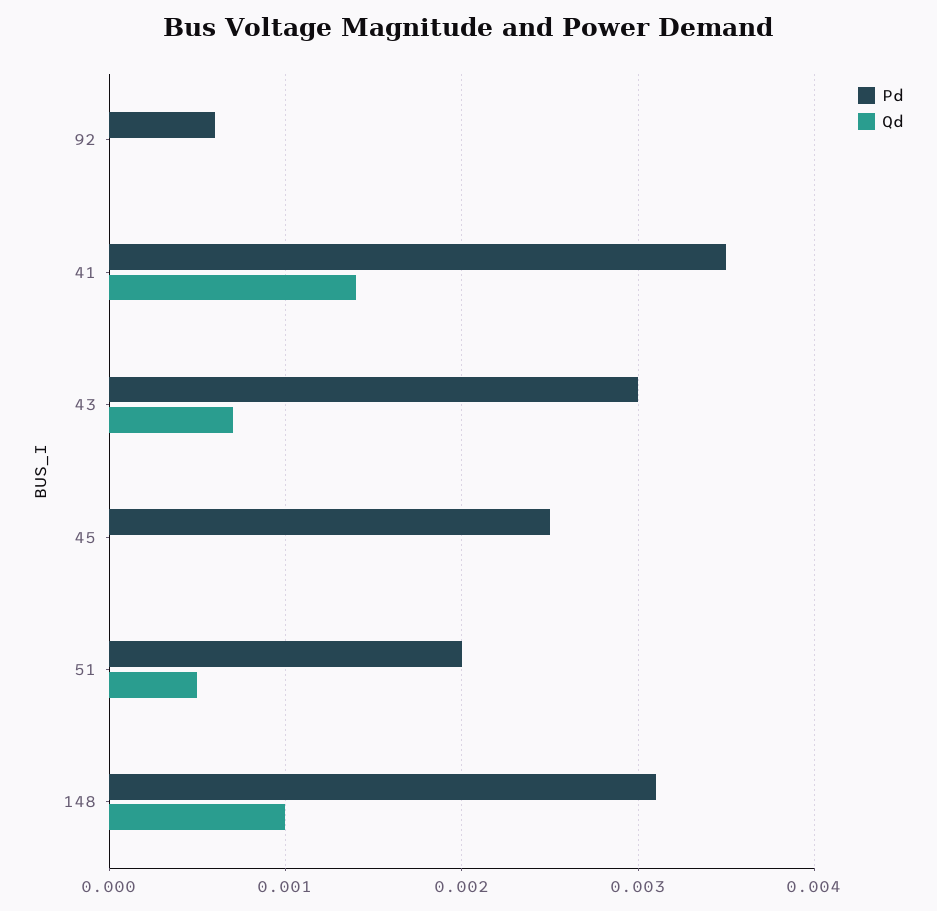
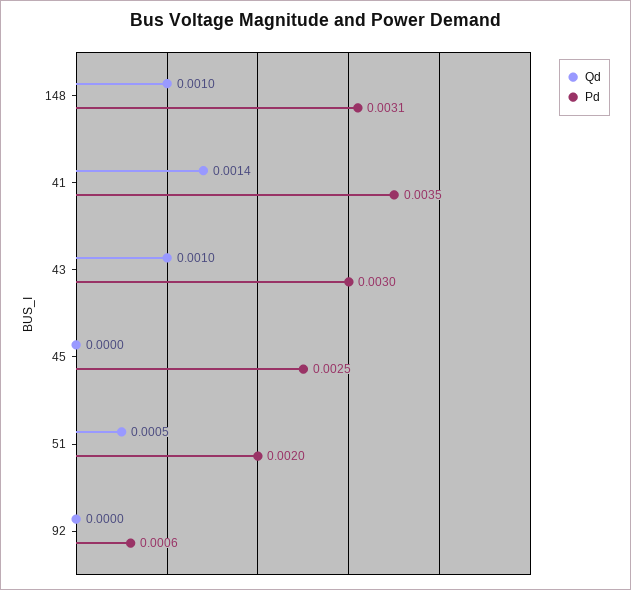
  {
    "Pd": {
      "92": 0.0006,
      "41": 0.0035,
      "43": 0.003,
      "45": 0.0025,
      "51": 0.002,
      "148": 0.0031
    },
    "Qd": {
      "92": 0,
      "41": 0.0014,
-     "43": 0.0007,
+     "43": 0.001,
      "45": 0,
      "51": 0.0005,
      "148": 0.001
    }
  }

